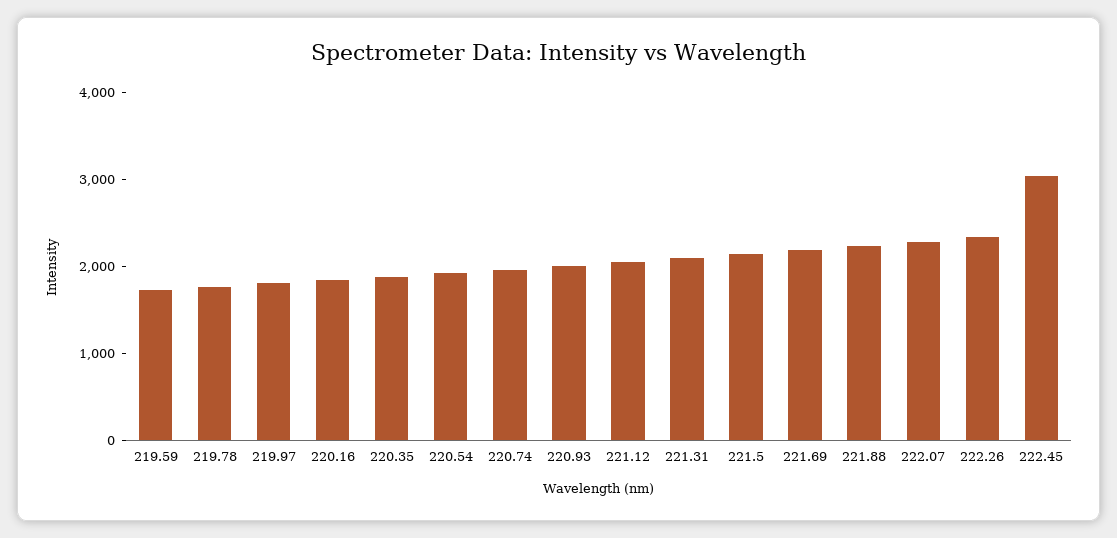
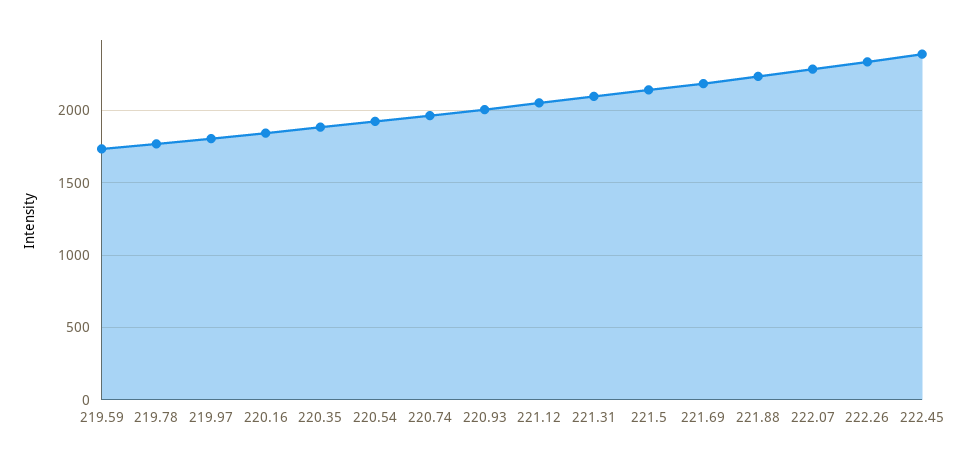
  {
    "219.59": 1750,
    "219.78": 1750,
    "219.97": 1800,
    "220.16": 1850,
    "220.35": 1900,
    "220.54": 1900,
    "220.74": 1950,
    "220.93": 2000,
    "221.12": 2050,
    "221.31": 2100,
    "221.5": 2150,
    "221.69": 2200,
    "221.88": 2250,
    "222.07": 2300,
    "222.26": 2350,
-   "222.45": 3000
+   "222.45": 2400
  }

